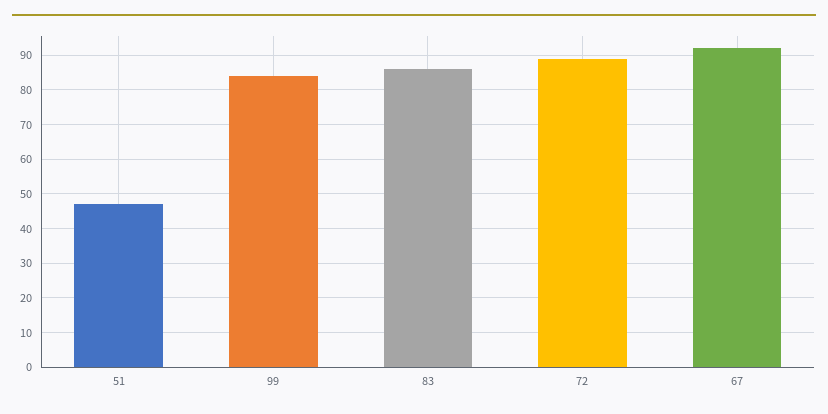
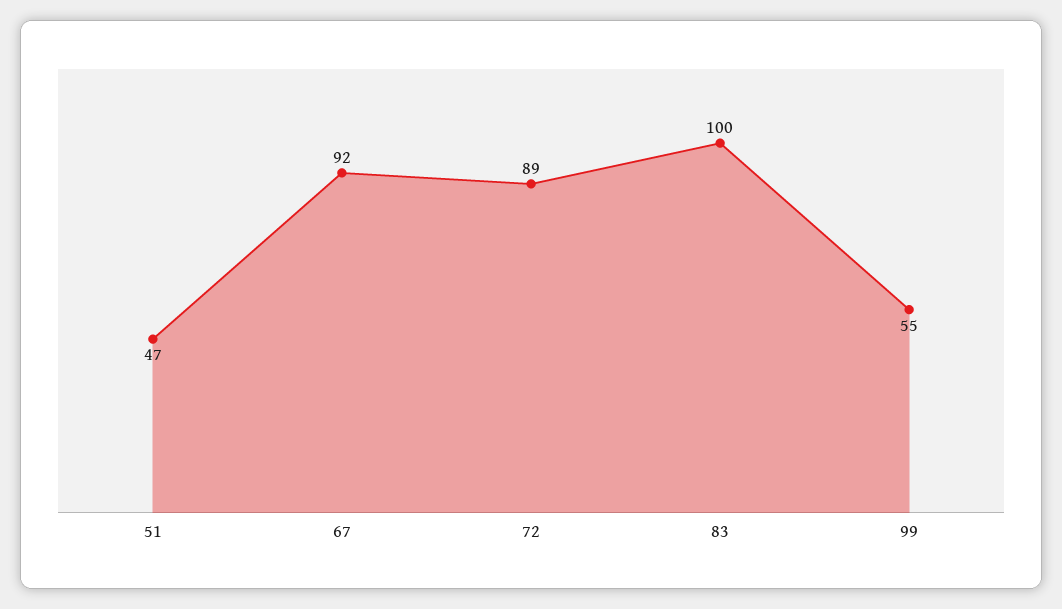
  {
    "51": 47,
-   "99": 85,
+   "99": 55,
-   "83": 85,
+   "83": 100,
    "72": 89,
    "67": 92
  }

